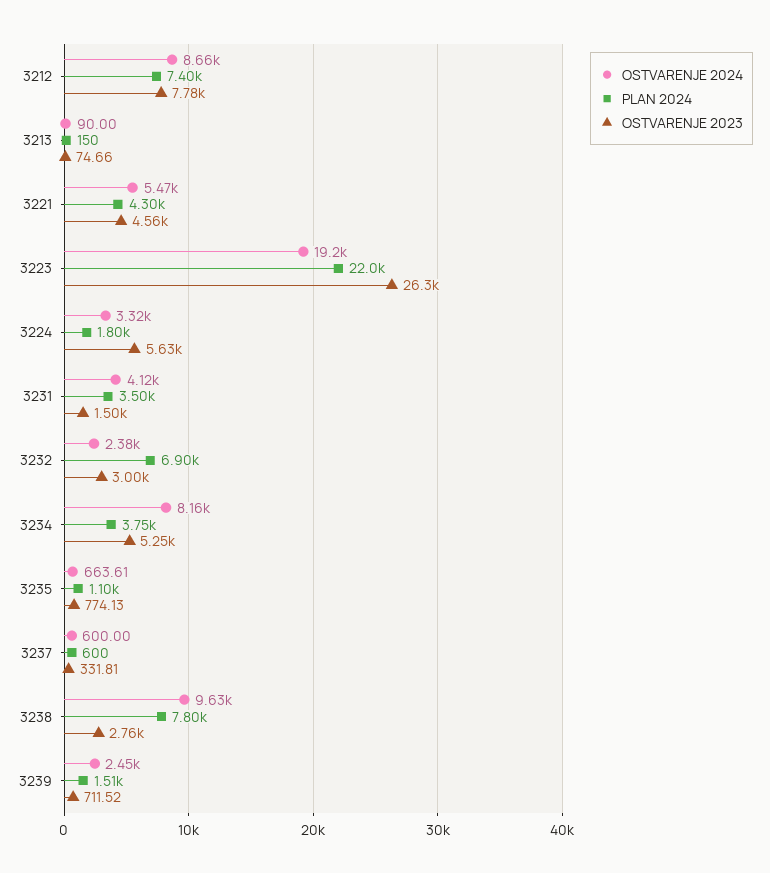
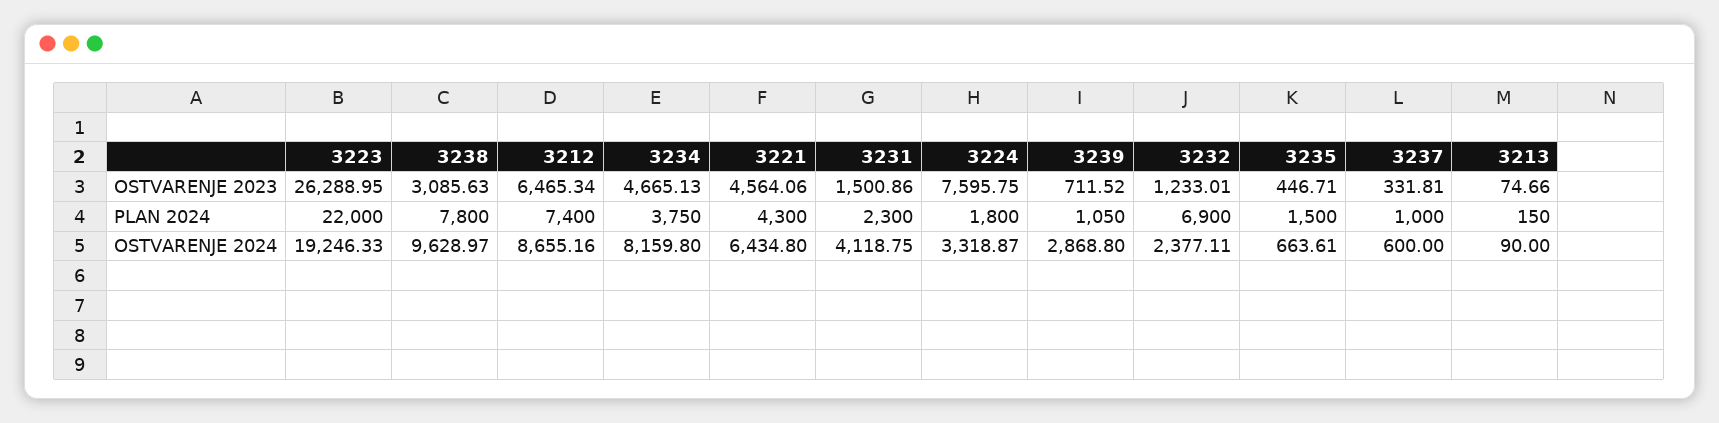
  {
    "OSTVARENJE 2024": {
      "3212": 8655.16,
      "3213": 90,
-     "3221": 5470,
+     "3221": 6434.8,
      "3223": 19246.33,
      "3224": 3318.87,
      "3231": 4118.75,
      "3232": 2377.11,
      "3234": 8159.8,
      "3235": 663.61,
      "3237": 600,
      "3238": 9628.97,
-     "3239": 2450
+     "3239": 2868.8
    },
    "PLAN 2024": {
      "3212": 7400,
      "3213": 150,
      "3221": 4300,
      "3223": 22000,
      "3224": 1800,
-     "3231": 3500,
+     "3231": 2300,
      "3232": 6900,
      "3234": 3750,
-     "3235": 1100,
+     "3235": 1500,
-     "3237": 600,
+     "3237": 1000,
      "3238": 7800,
-     "3239": 1510
+     "3239": 1050
    },
    "OSTVARENJE 2023": {
-     "3212": 7780,
+     "3212": 6465.34,
      "3213": 74.66,
      "3221": 4564.06,
      "3223": 26288.95,
-     "3224": 5630,
+     "3224": 7595.75,
      "3231": 1500.86,
-     "3232": 3000,
+     "3232": 1233.01,
-     "3234": 5250,
+     "3234": 4665.13,
-     "3235": 774.13,
+     "3235": 446.71,
      "3237": 331.81,
-     "3238": 2760,
+     "3238": 3085.63,
      "3239": 711.52
    }
  }

